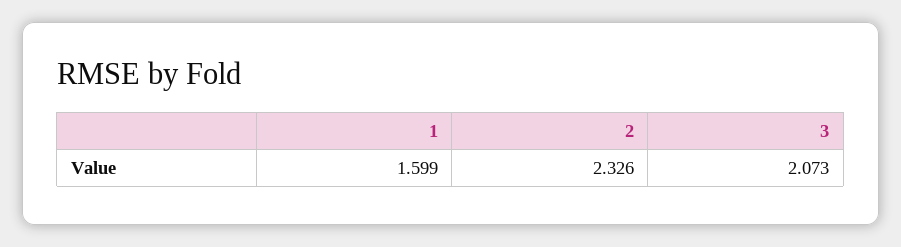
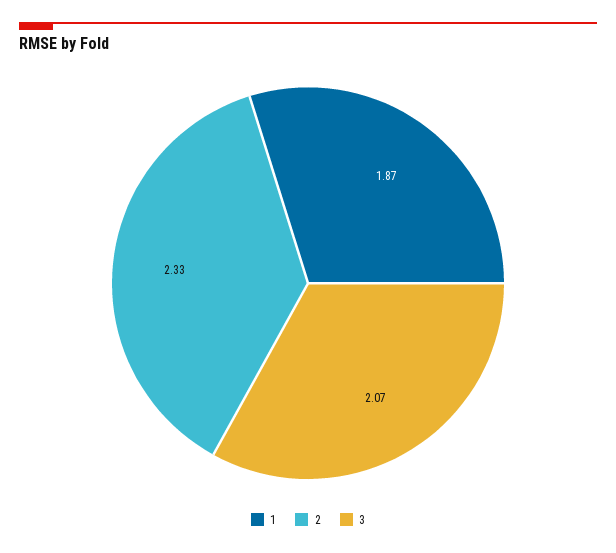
  {
-   "1": 1.599,
+   "1": 1.87,
    "2": 2.326,
    "3": 2.073
  }

